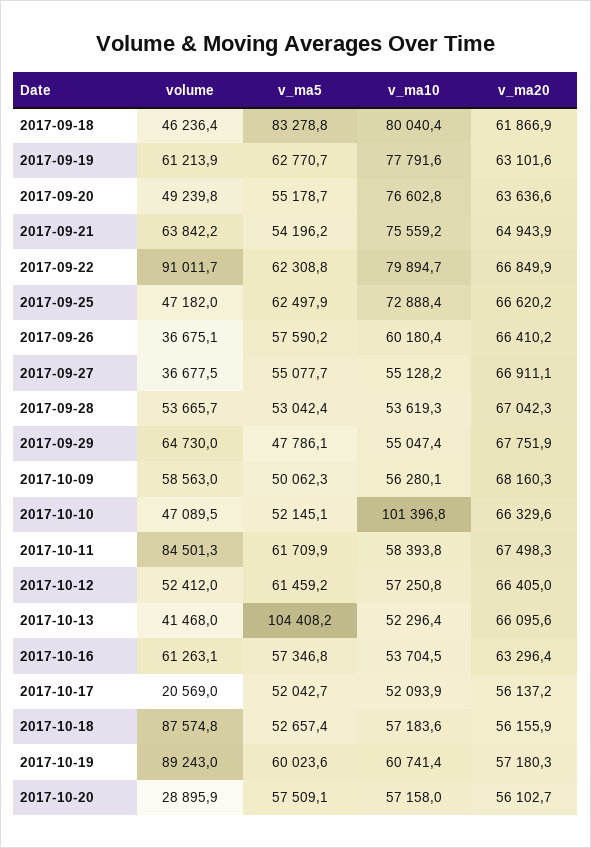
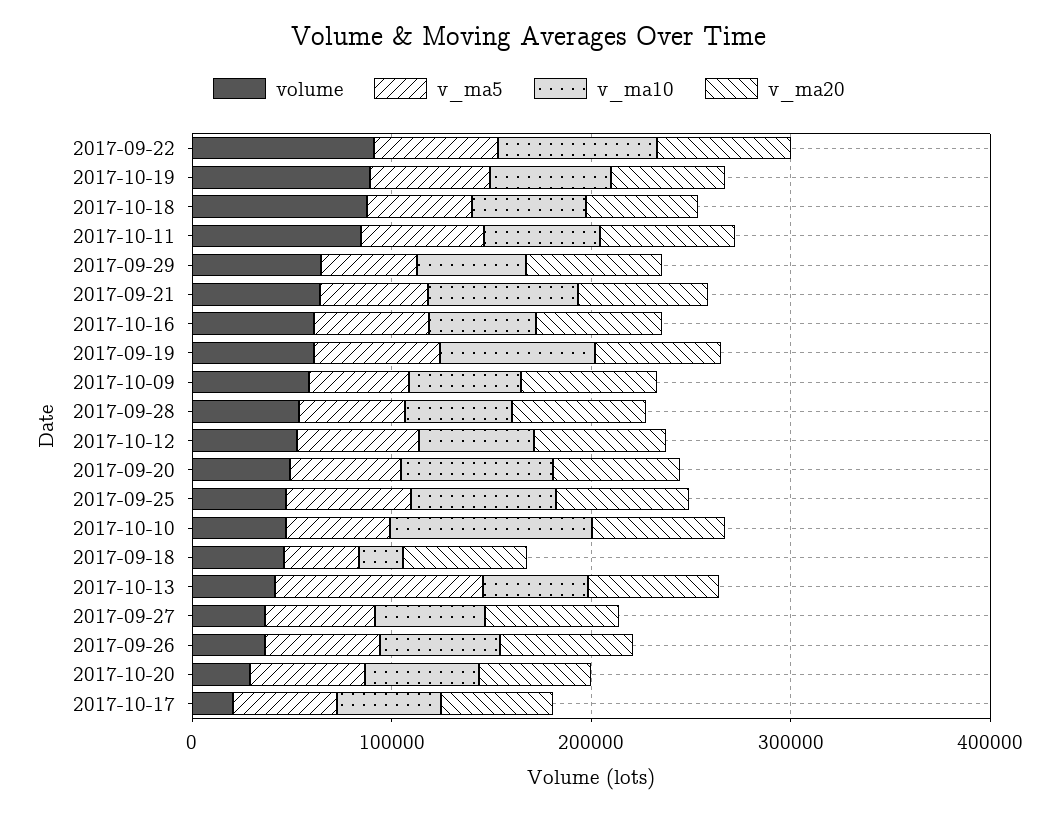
  {
    "volume": {
      "2017-09-18": 46236.4,
      "2017-09-19": 61213.9,
      "2017-09-20": 49239.8,
      "2017-09-21": 63842.2,
      "2017-09-22": 91011.7,
      "2017-09-25": 47182,
      "2017-09-26": 36675.1,
      "2017-09-27": 36677.5,
      "2017-09-28": 53665.7,
      "2017-09-29": 64730,
      "2017-10-09": 58563,
      "2017-10-10": 47089.5,
      "2017-10-11": 84501.3,
      "2017-10-12": 52412,
      "2017-10-13": 41468,
      "2017-10-16": 61263.1,
      "2017-10-17": 20569,
      "2017-10-18": 87574.8,
      "2017-10-19": 89243,
      "2017-10-20": 28895.9
    },
    "v_ma5": {
-     "2017-09-18": 83278.8,
+     "2017-09-18": 40000,
      "2017-09-19": 62770.7,
      "2017-09-20": 55178.7,
      "2017-09-21": 54196.2,
      "2017-09-22": 62308.8,
      "2017-09-25": 62497.9,
      "2017-09-26": 57590.2,
      "2017-09-27": 55077.7,
      "2017-09-28": 53042.4,
      "2017-09-29": 47786.1,
      "2017-10-09": 50062.3,
      "2017-10-10": 52145.1,
      "2017-10-11": 61709.9,
      "2017-10-12": 61459.2,
      "2017-10-13": 104408.2,
      "2017-10-16": 57346.8,
      "2017-10-17": 52042.7,
      "2017-10-18": 52657.4,
      "2017-10-19": 60023.6,
      "2017-10-20": 57509.1
    },
    "v_ma10": {
-     "2017-09-18": 80040.4,
+     "2017-09-18": 20000,
      "2017-09-19": 77791.6,
      "2017-09-20": 76602.8,
      "2017-09-21": 75559.2,
      "2017-09-22": 79894.7,
      "2017-09-25": 72888.4,
      "2017-09-26": 60180.4,
      "2017-09-27": 55128.2,
      "2017-09-28": 53619.3,
      "2017-09-29": 55047.4,
      "2017-10-09": 56280.1,
      "2017-10-10": 101396.8,
      "2017-10-11": 58393.8,
      "2017-10-12": 57250.8,
      "2017-10-13": 52296.4,
      "2017-10-16": 53704.5,
      "2017-10-17": 52093.9,
      "2017-10-18": 57183.6,
      "2017-10-19": 60741.4,
      "2017-10-20": 57158
    },
    "v_ma20": {
      "2017-09-18": 61866.9,
      "2017-09-19": 63101.6,
      "2017-09-20": 63636.6,
      "2017-09-21": 64943.9,
      "2017-09-22": 66849.9,
      "2017-09-25": 66620.2,
      "2017-09-26": 66410.2,
      "2017-09-27": 66911.1,
      "2017-09-28": 67042.3,
      "2017-09-29": 67751.9,
      "2017-10-09": 68160.3,
      "2017-10-10": 66329.6,
      "2017-10-11": 67498.3,
      "2017-10-12": 66405,
      "2017-10-13": 66095.6,
      "2017-10-16": 63296.4,
      "2017-10-17": 56137.2,
      "2017-10-18": 56155.9,
      "2017-10-19": 57180.3,
      "2017-10-20": 56102.7
    }
  }

